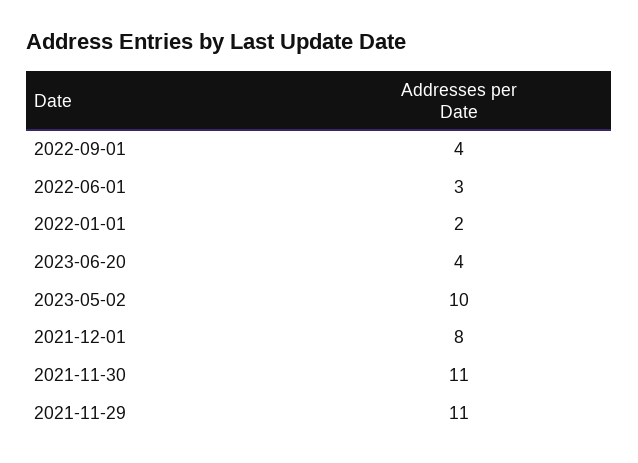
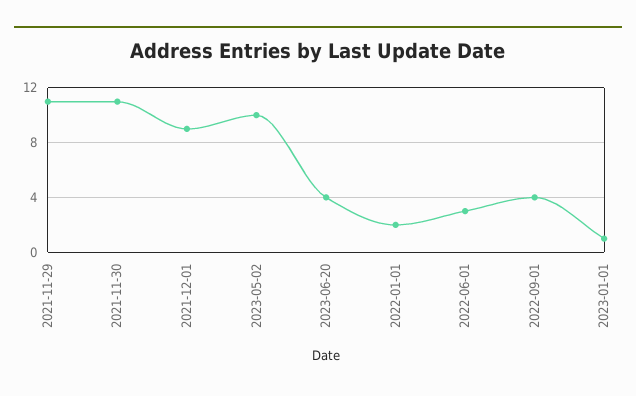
  {
    "2022-09-01": 4,
    "2022-06-01": 3,
    "2022-01-01": 2,
    "2023-06-20": 4,
    "2023-05-02": 10,
-   "2021-12-01": 8,
+   "2021-12-01": 9,
    "2021-11-30": 11,
-   "2021-11-29": 11
+   "2021-11-29": 11,
+   "2023-01-01": 1
  }

